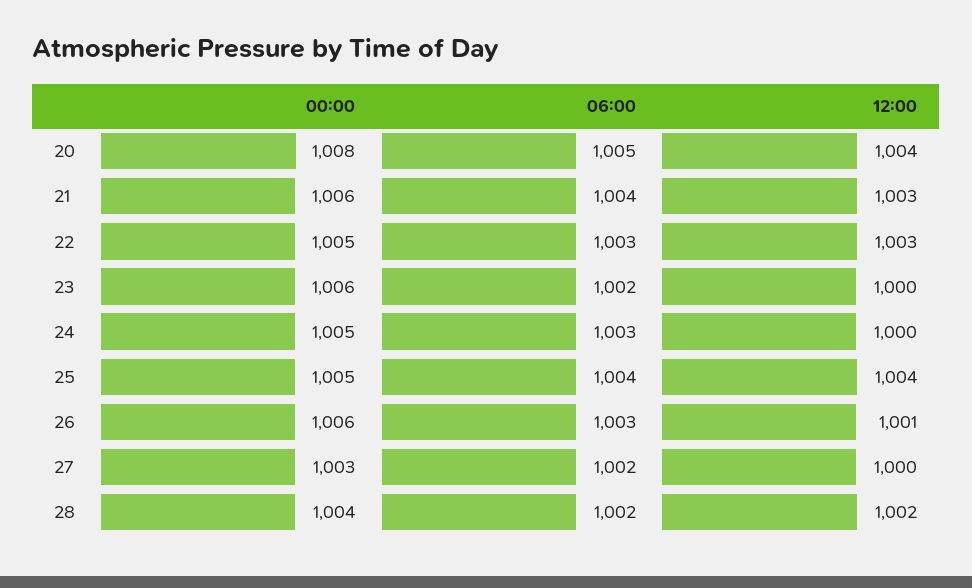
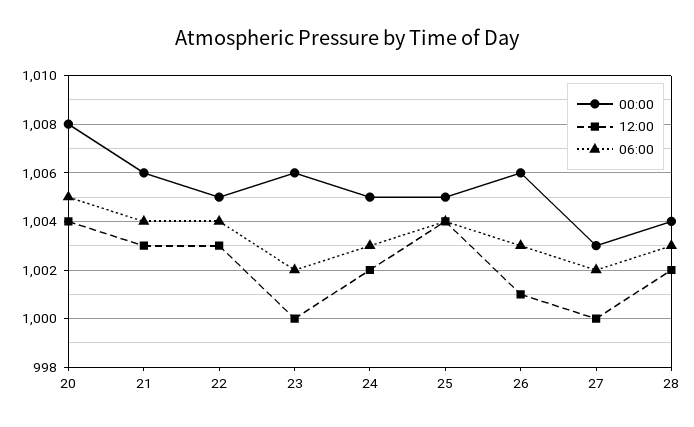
  {
    "00:00": {
      "20": 1008,
      "21": 1006,
      "22": 1005,
      "23": 1006,
      "24": 1005,
      "25": 1005,
      "26": 1006,
      "27": 1003,
      "28": 1004
    },
    "06:00": {
      "20": 1005,
      "21": 1004,
-     "22": 1003,
+     "22": 1004,
      "23": 1002,
      "24": 1003,
      "25": 1004,
      "26": 1003,
      "27": 1002,
-     "28": 1002
+     "28": 1003
    },
    "12:00": {
      "20": 1004,
      "21": 1003,
      "22": 1003,
      "23": 1000,
-     "24": 1000,
+     "24": 1002,
      "25": 1004,
      "26": 1001,
      "27": 1000,
      "28": 1002
    }
  }

